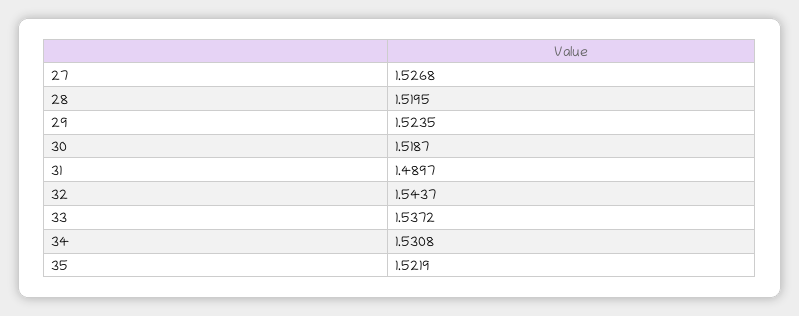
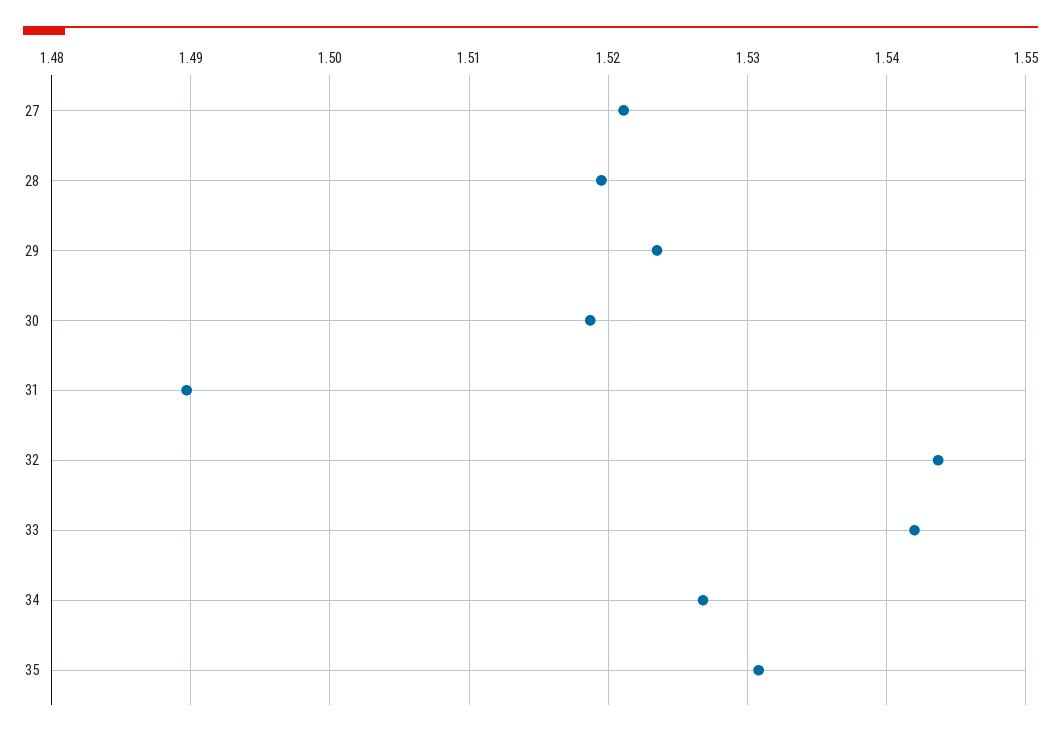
  {
-   "27": 1.5268,
+   "27": 1.521,
    "28": 1.5195,
    "29": 1.5235,
    "30": 1.5187,
    "31": 1.4897,
    "32": 1.5437,
-   "33": 1.5372,
+   "33": 1.542,
-   "34": 1.5308,
+   "34": 1.527,
-   "35": 1.5219
+   "35": 1.531
  }

